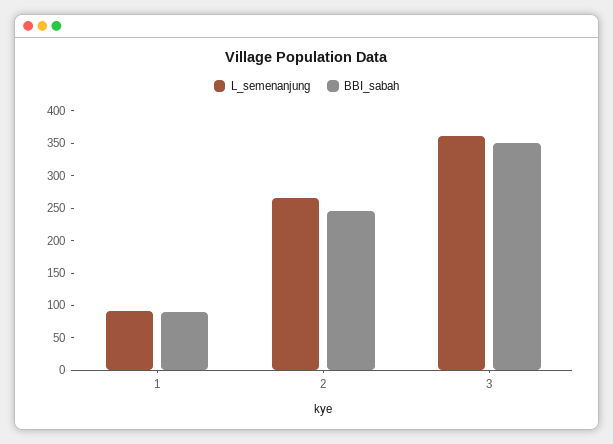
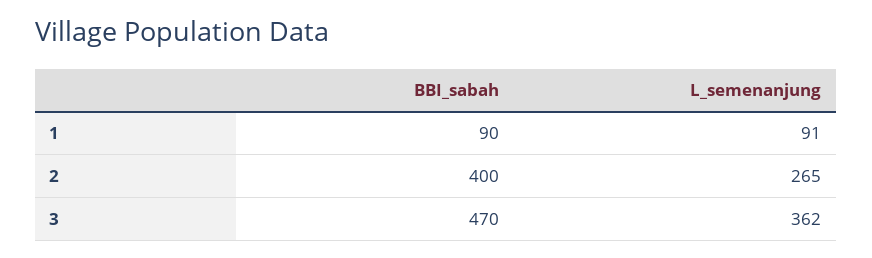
  {
    "L_semenanjung": {
      "1": 91,
      "2": 265,
      "3": 362
    },
    "BBI_sabah": {
      "1": 90,
-     "2": 250,
+     "2": 400,
-     "3": 350
+     "3": 470
    }
  }

